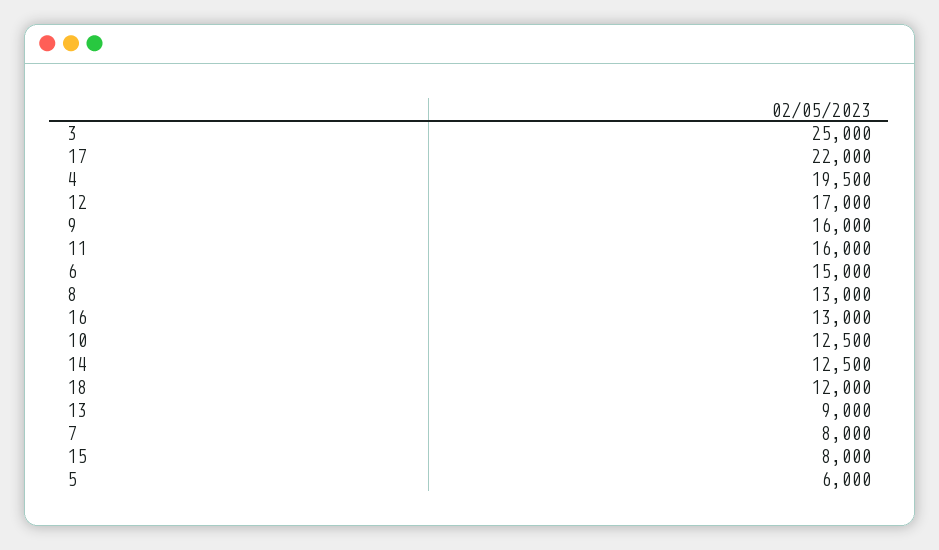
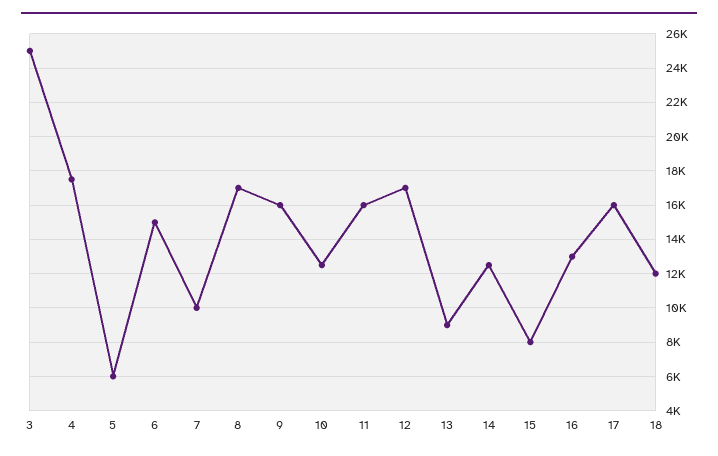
  {
    "3": 25000,
-   "17": 22000,
+   "17": 16000,
-   "4": 19500,
+   "4": 17500,
    "12": 17000,
    "9": 16000,
    "11": 16000,
    "6": 15000,
-   "8": 13000,
+   "8": 17000,
    "16": 13000,
    "10": 12500,
    "14": 12500,
    "18": 12000,
    "13": 9000,
-   "7": 8000,
+   "7": 10000,
    "15": 8000,
    "5": 6000
  }

